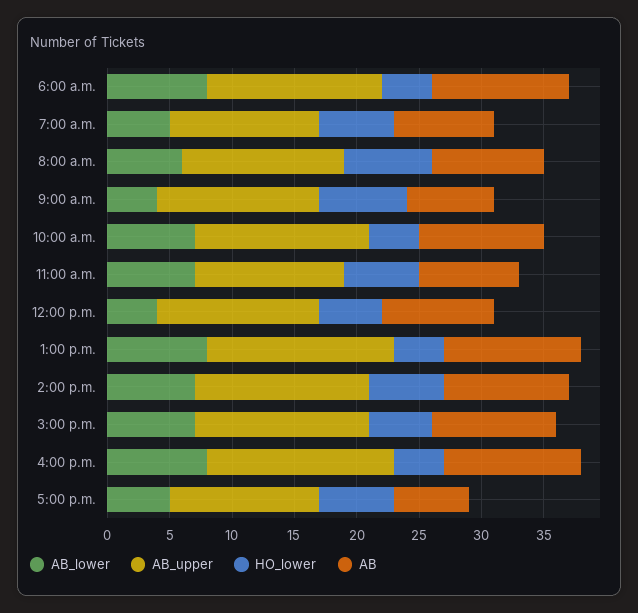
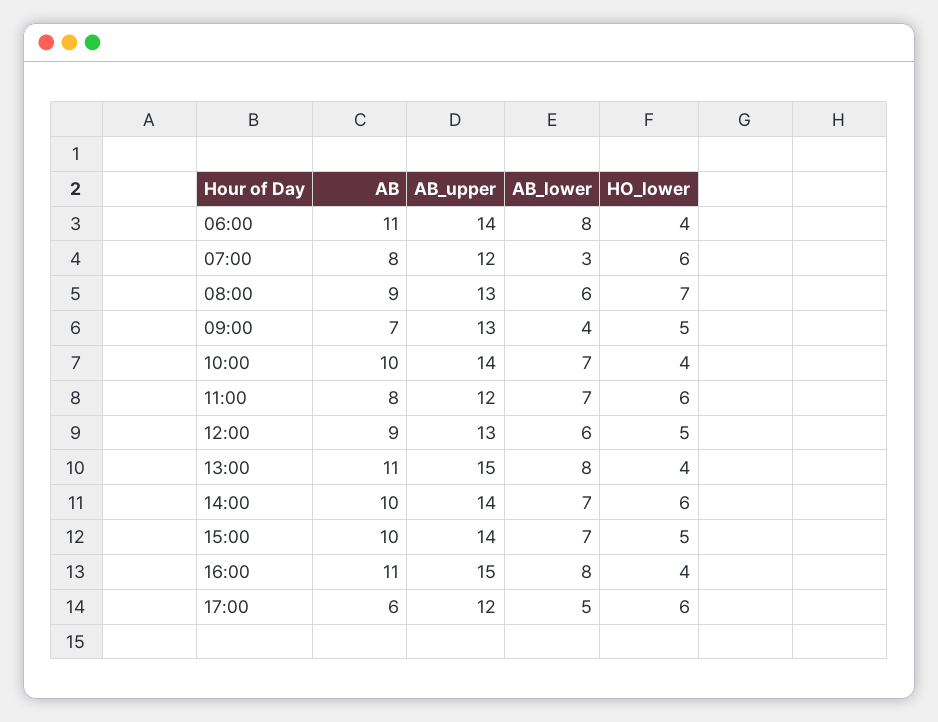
  {
    "AB_lower": {
      "6:00 a.m.": 8,
-     "7:00 a.m.": 5,
+     "7:00 a.m.": 3,
      "8:00 a.m.": 6,
      "9:00 a.m.": 4,
      "10:00 a.m.": 7,
      "11:00 a.m.": 7,
-     "12:00 p.m.": 4,
+     "12:00 p.m.": 6,
      "1:00 p.m.": 8,
      "2:00 p.m.": 7,
      "3:00 p.m.": 7,
      "4:00 p.m.": 8,
      "5:00 p.m.": 5
    },
    "AB_upper": {
      "6:00 a.m.": 14,
      "7:00 a.m.": 12,
      "8:00 a.m.": 13,
      "9:00 a.m.": 13,
      "10:00 a.m.": 14,
      "11:00 a.m.": 12,
      "12:00 p.m.": 13,
      "1:00 p.m.": 15,
      "2:00 p.m.": 14,
      "3:00 p.m.": 14,
      "4:00 p.m.": 15,
      "5:00 p.m.": 12
    },
    "HO_lower": {
      "6:00 a.m.": 4,
      "7:00 a.m.": 6,
      "8:00 a.m.": 7,
-     "9:00 a.m.": 7,
+     "9:00 a.m.": 5,
      "10:00 a.m.": 4,
      "11:00 a.m.": 6,
      "12:00 p.m.": 5,
      "1:00 p.m.": 4,
      "2:00 p.m.": 6,
      "3:00 p.m.": 5,
      "4:00 p.m.": 4,
      "5:00 p.m.": 6
    },
    "AB": {
      "6:00 a.m.": 11,
      "7:00 a.m.": 8,
      "8:00 a.m.": 9,
      "9:00 a.m.": 7,
      "10:00 a.m.": 10,
      "11:00 a.m.": 8,
      "12:00 p.m.": 9,
      "1:00 p.m.": 11,
      "2:00 p.m.": 10,
      "3:00 p.m.": 10,
      "4:00 p.m.": 11,
      "5:00 p.m.": 6
    }
  }

